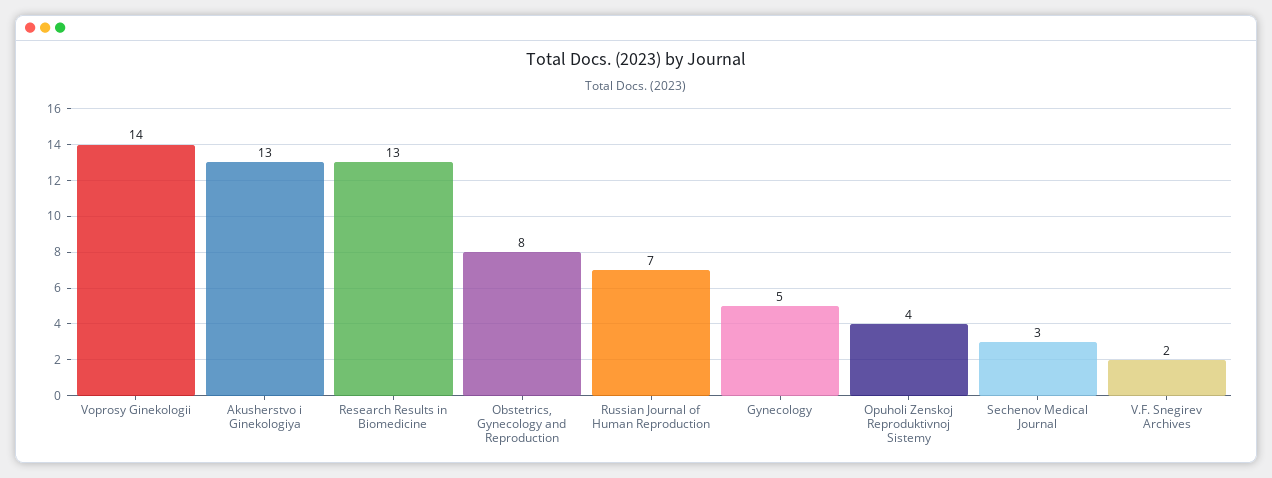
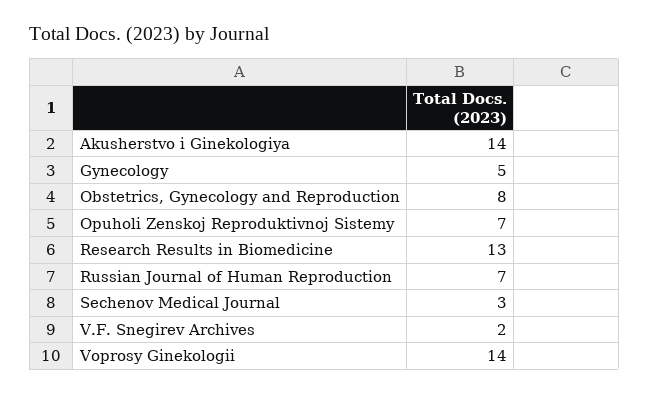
  {
    "Voprosy Ginekologii": 14,
-   "Akusherstvo i Ginekologiya": 13,
+   "Akusherstvo i Ginekologiya": 14,
    "Research Results in Biomedicine": 13,
    "Obstetrics, Gynecology and Reproduction": 8,
    "Russian Journal of Human Reproduction": 7,
    "Gynecology": 5,
-   "Opuholi Zenskoj Reproduktivnoj Sistemy": 4,
+   "Opuholi Zenskoj Reproduktivnoj Sistemy": 7,
    "Sechenov Medical Journal": 3,
    "V.F. Snegirev Archives": 2
  }

